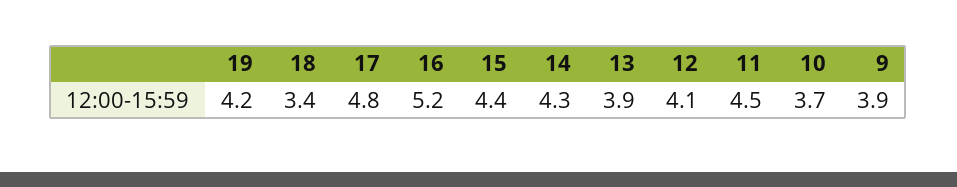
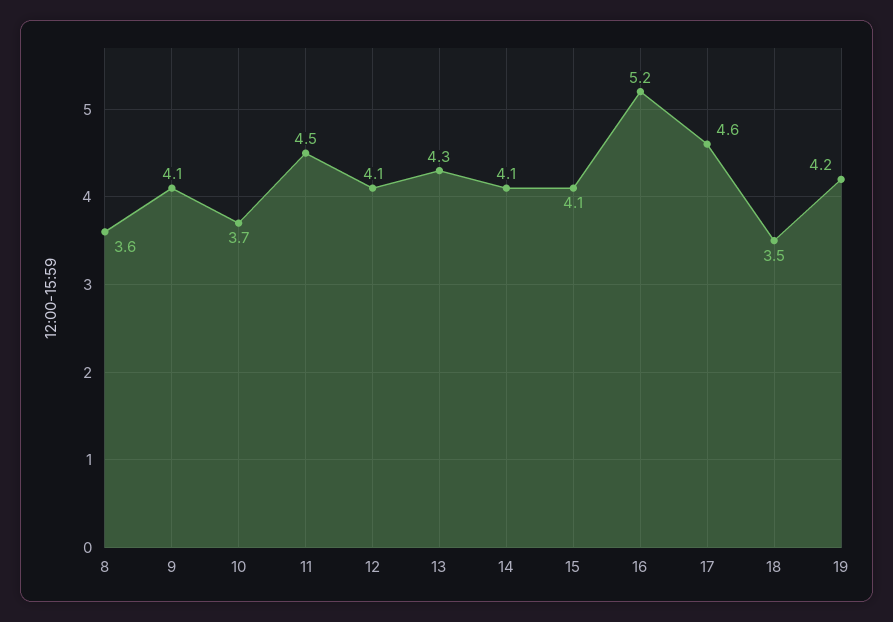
  {
    "19": 4.2,
-   "18": 3.4,
+   "18": 3.5,
-   "17": 4.8,
+   "17": 4.6,
    "16": 5.2,
-   "15": 4.4,
+   "15": 4.1,
-   "14": 4.3,
+   "14": 4.1,
-   "13": 3.9,
+   "13": 4.3,
    "12": 4.1,
    "11": 4.5,
    "10": 3.7,
-   "9": 3.9
+   "9": 4.1,
+   "8": 3.6
  }

